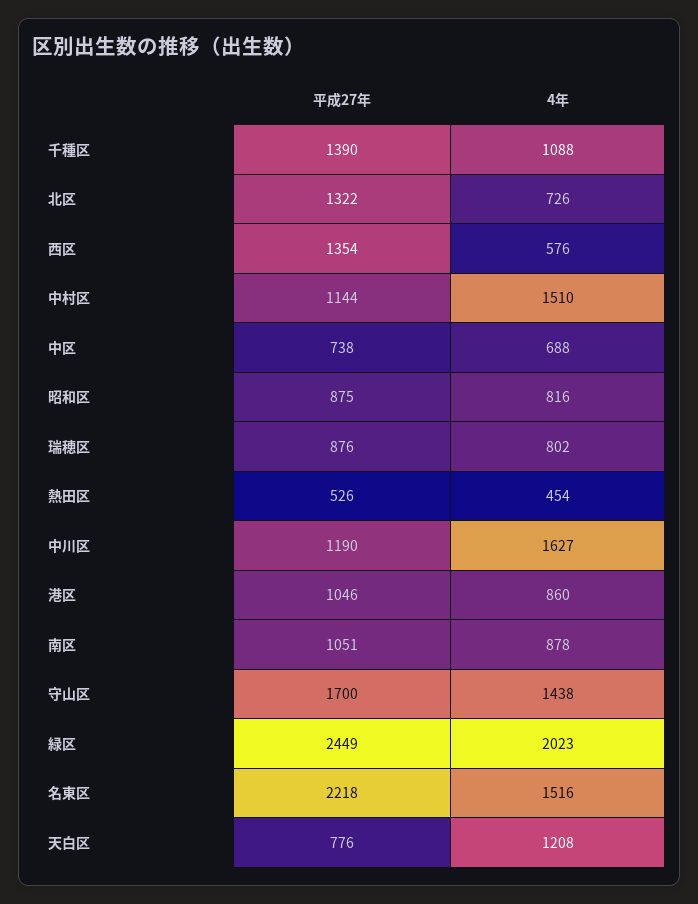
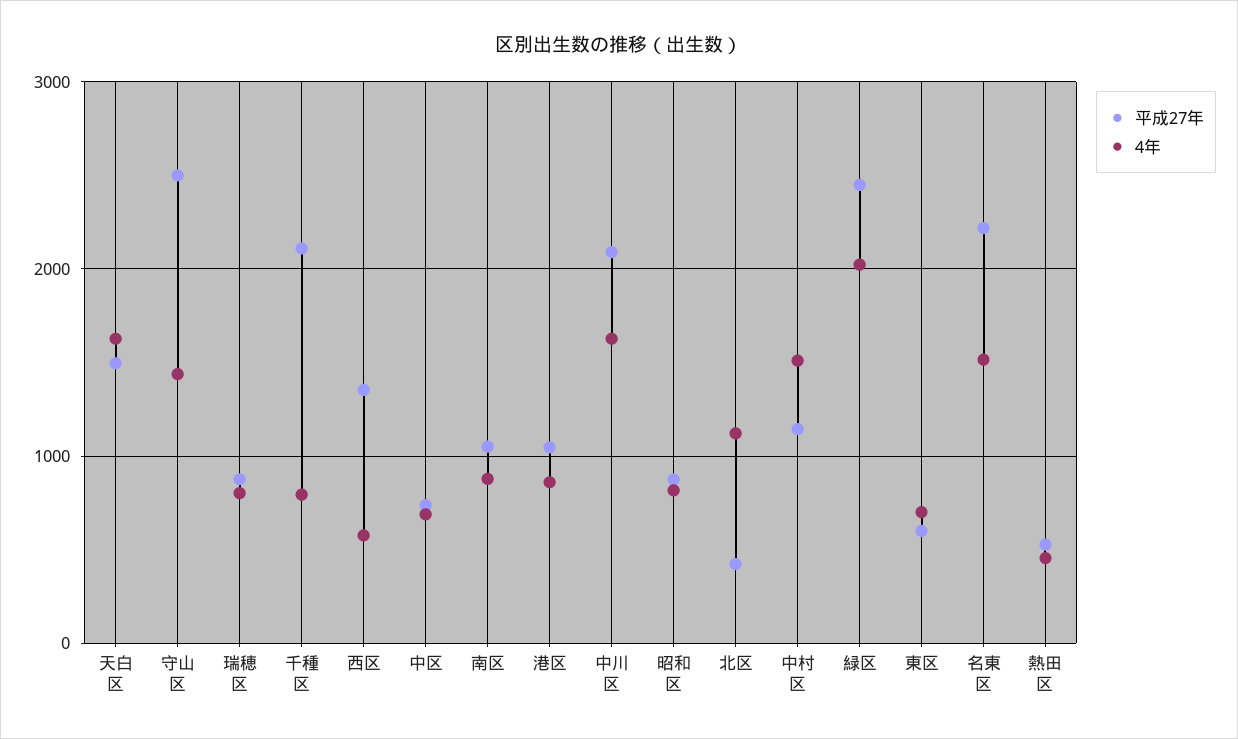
  {
    "平成27年": {
-     "千種区": 1390,
+     "千種区": 2100,
-     "北区": 1322,
+     "北区": 400,
      "西区": 1354,
      "中村区": 1144,
      "中区": 738,
      "昭和区": 875,
      "瑞穂区": 876,
      "熱田区": 526,
-     "中川区": 1190,
+     "中川区": 2100,
      "港区": 1046,
      "南区": 1051,
-     "守山区": 1700,
+     "守山区": 2500,
      "緑区": 2449,
      "名東区": 2218,
-     "天白区": 776
+     "天白区": 1500,
+     "東区": 600
    },
    "4年": {
-     "千種区": 1088,
+     "千種区": 800,
-     "北区": 726,
+     "北区": 1100,
      "西区": 576,
      "中村区": 1510,
      "中区": 688,
      "昭和区": 816,
      "瑞穂区": 802,
      "熱田区": 454,
      "中川区": 1627,
      "港区": 860,
      "南区": 878,
      "守山区": 1438,
      "緑区": 2023,
      "名東区": 1516,
-     "天白区": 1208
+     "天白区": 1600,
+     "東区": 700
    }
  }

